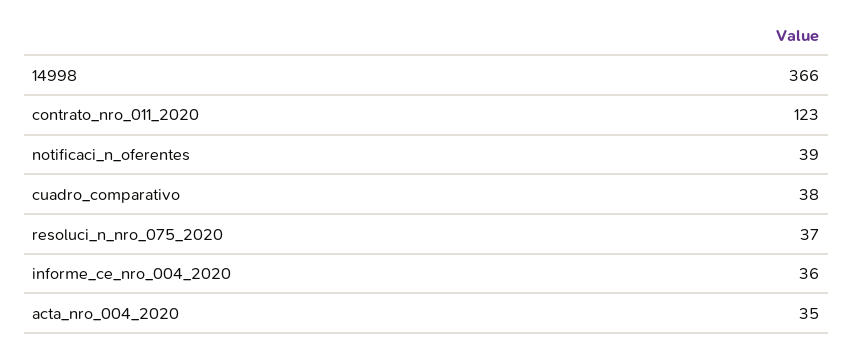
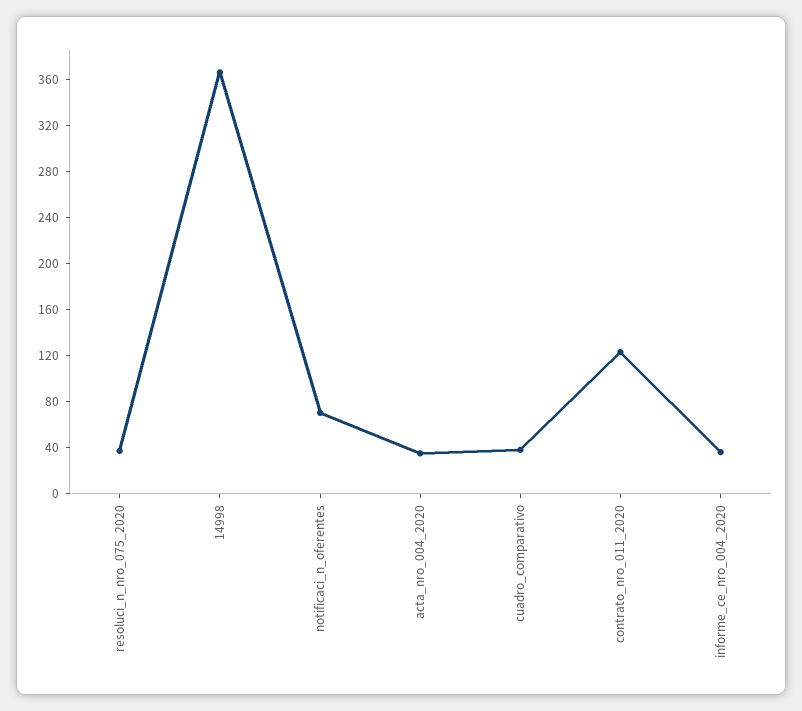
  {
    "14998": 366,
    "contrato_nro_011_2020": 123,
-   "notificaci_n_oferentes": 39,
+   "notificaci_n_oferentes": 70,
    "cuadro_comparativo": 38,
    "resoluci_n_nro_075_2020": 37,
    "informe_ce_nro_004_2020": 36,
    "acta_nro_004_2020": 35
  }

